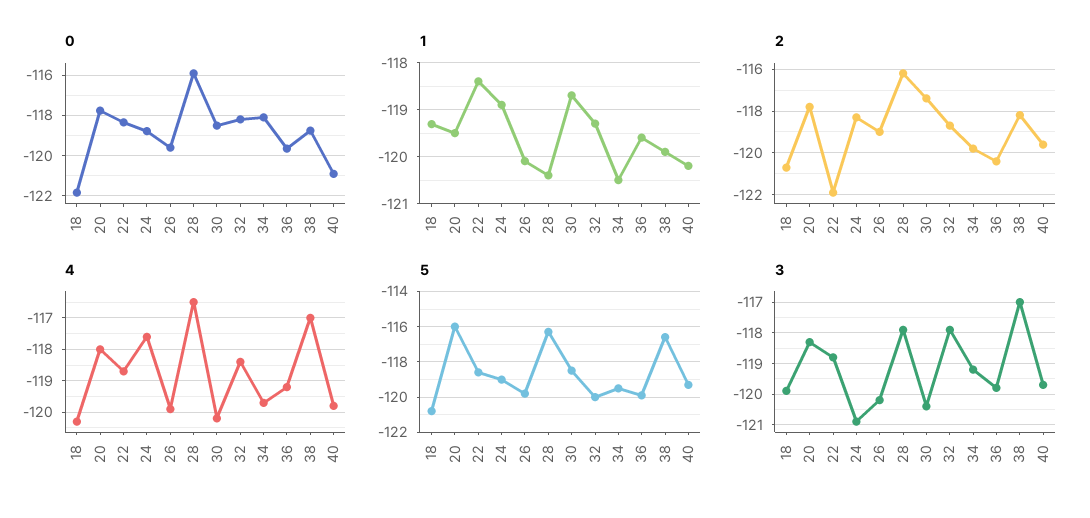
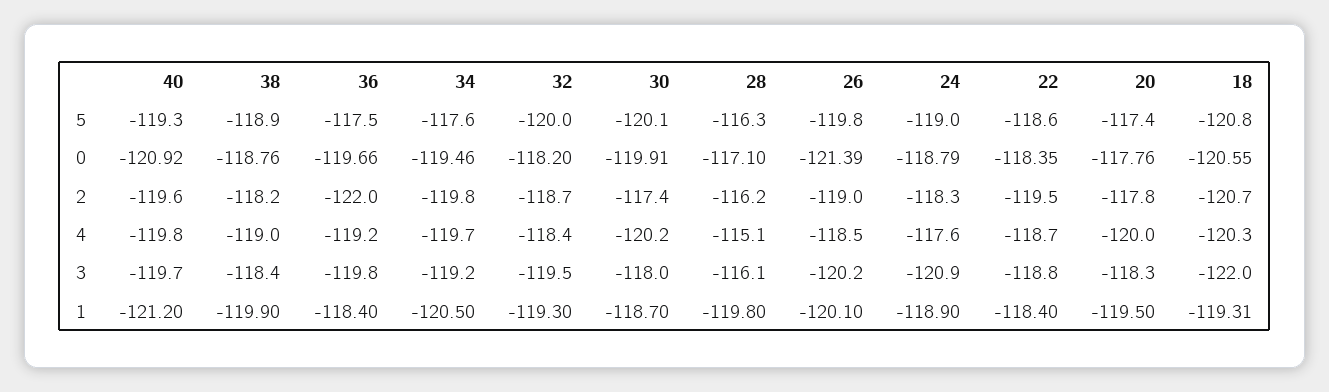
  {
    "0": {
-     "18": -122,
+     "18": -120.55,
      "20": -117.76,
      "22": -118.35,
      "24": -118.79,
-     "26": -119.5,
+     "26": -121.39,
-     "28": -116,
+     "28": -117.1,
-     "30": -118.5,
+     "30": -119.91,
      "32": -118.2,
-     "34": -118,
+     "34": -119.46,
      "36": -119.66,
      "38": -118.76,
      "40": -120.92
    },
    "1": {
      "18": -119.31,
      "20": -119.5,
      "22": -118.4,
      "24": -118.9,
      "26": -120.1,
-     "28": -120.4,
+     "28": -119.8,
      "30": -118.7,
      "32": -119.3,
      "34": -120.5,
-     "36": -119.6,
+     "36": -118.4,
      "38": -119.9,
-     "40": -120.2
+     "40": -121.2
    },
    "2": {
      "18": -120.7,
      "20": -117.8,
-     "22": -122,
+     "22": -119.5,
      "24": -118.3,
      "26": -119,
      "28": -116.2,
      "30": -117.4,
      "32": -118.7,
      "34": -119.8,
-     "36": -120.5,
+     "36": -122,
      "38": -118.2,
      "40": -119.6
    },
    "4": {
      "18": -120.3,
-     "20": -118,
+     "20": -120,
      "22": -118.7,
      "24": -117.6,
-     "26": -120,
+     "26": -118.5,
-     "28": -116.5,
+     "28": -115.1,
      "30": -120.2,
      "32": -118.4,
      "34": -119.7,
      "36": -119.2,
-     "38": -117,
+     "38": -119,
      "40": -119.8
    },
    "5": {
      "18": -120.8,
-     "20": -116,
+     "20": -117.4,
      "22": -118.6,
      "24": -119,
      "26": -119.8,
      "28": -116.3,
-     "30": -118.5,
+     "30": -120.1,
      "32": -120,
-     "34": -119.5,
+     "34": -117.6,
-     "36": -120,
+     "36": -117.5,
-     "38": -116.5,
+     "38": -118.9,
      "40": -119.3
    },
    "3": {
-     "18": -120,
+     "18": -122,
      "20": -118.3,
      "22": -118.8,
      "24": -120.9,
      "26": -120.2,
-     "28": -118,
+     "28": -116.1,
-     "30": -120.5,
+     "30": -118,
-     "32": -118,
+     "32": -119.5,
      "34": -119.2,
      "36": -119.8,
-     "38": -117,
+     "38": -118.4,
      "40": -119.7
    }
  }

